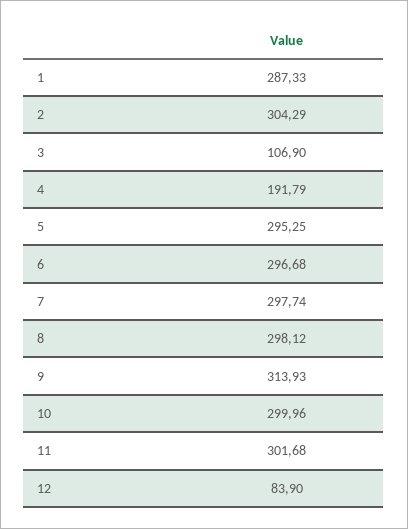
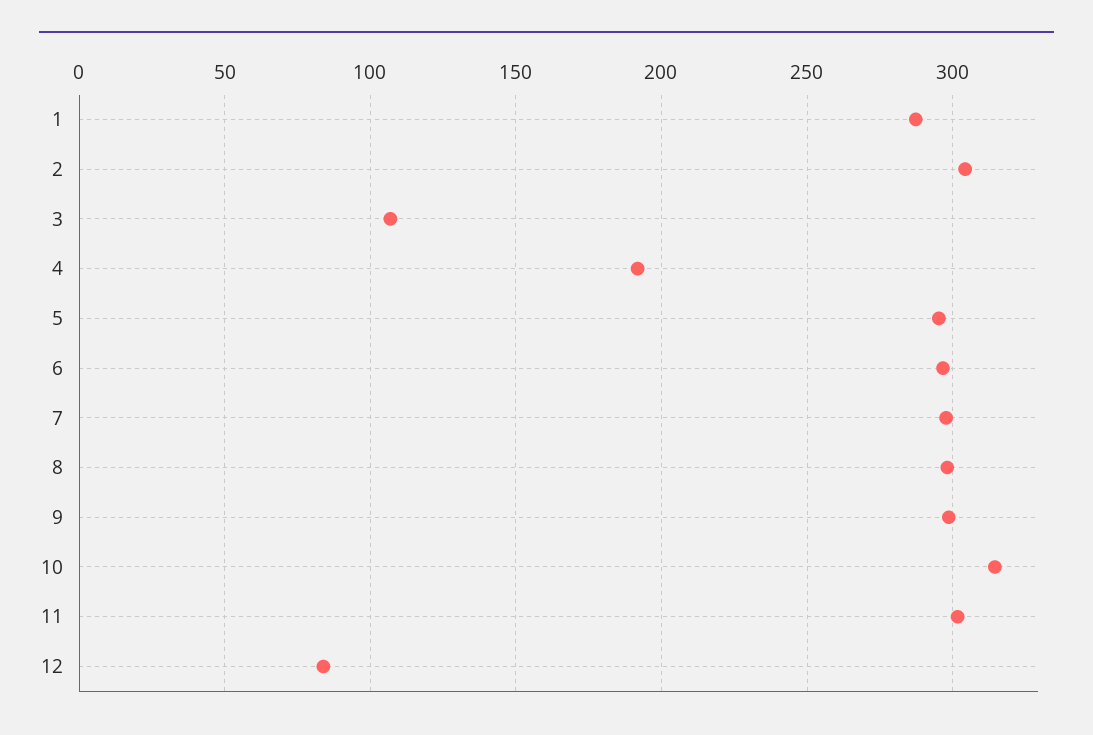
  {
    "1": 287.33,
    "2": 304.29,
    "3": 106.9,
    "4": 191.79,
    "5": 295.25,
    "6": 296.68,
    "7": 297.74,
    "8": 298.12,
-   "9": 313.93,
+   "9": 300,
-   "10": 299.96,
+   "10": 315,
    "11": 301.68,
    "12": 83.9
  }

